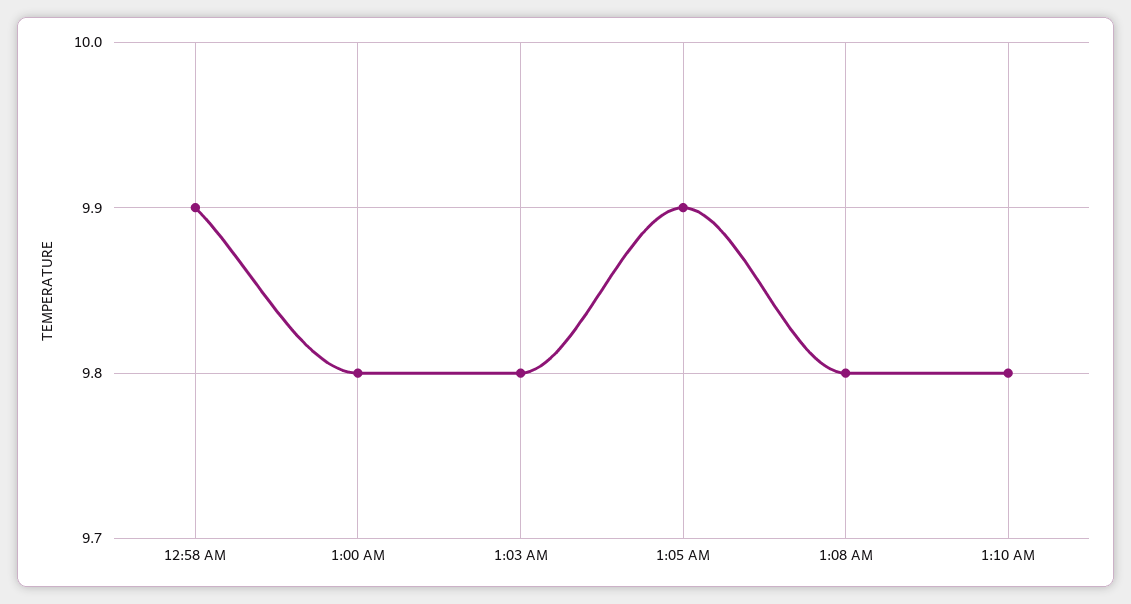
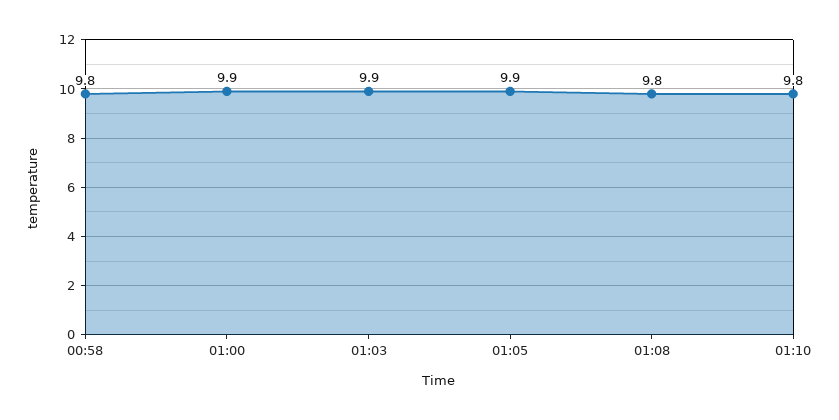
  {
-   "12:58 AM": 9.9,
+   "12:58 AM": 9.8,
-   "1:00 AM": 9.8,
+   "1:00 AM": 9.9,
-   "1:03 AM": 9.8,
+   "1:03 AM": 9.9,
    "1:05 AM": 9.9,
    "1:08 AM": 9.8,
    "1:10 AM": 9.8
  }

